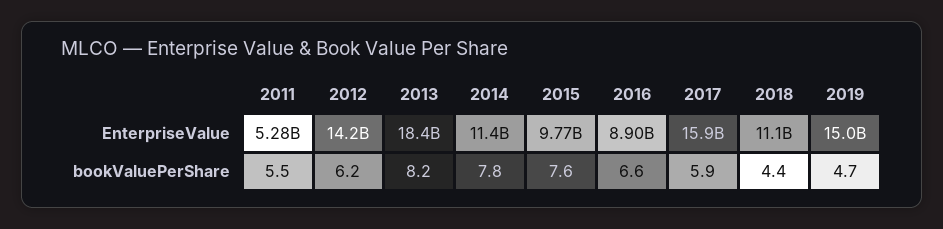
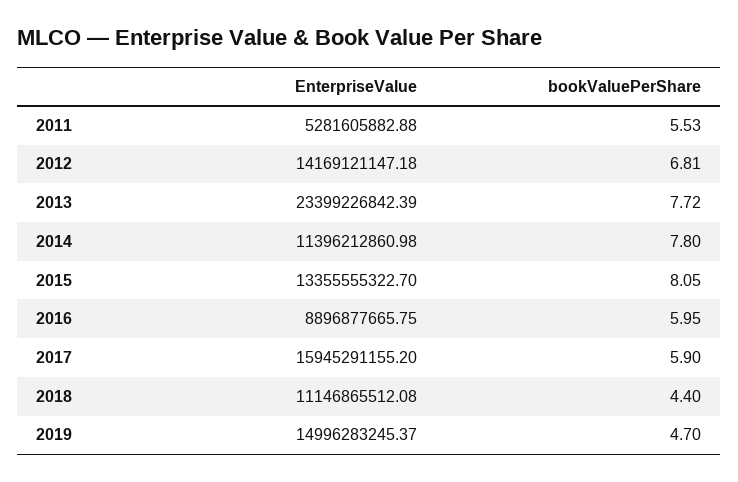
  {
    "2011": {
      "EnterpriseValue": 5281605882.88,
      "bookValuePerShare": 5.53
    },
    "2012": {
      "EnterpriseValue": 14169121147.18,
-     "bookValuePerShare": 6.2
+     "bookValuePerShare": 6.81
    },
    "2013": {
-     "EnterpriseValue": 18400000000,
+     "EnterpriseValue": 23399226842.39,
-     "bookValuePerShare": 8.2
+     "bookValuePerShare": 7.72
    },
    "2014": {
      "EnterpriseValue": 11396212860.98,
      "bookValuePerShare": 7.8
    },
    "2015": {
-     "EnterpriseValue": 9770000000,
+     "EnterpriseValue": 13355555322.7,
-     "bookValuePerShare": 7.6
+     "bookValuePerShare": 8.05
    },
    "2016": {
      "EnterpriseValue": 8896877665.75,
-     "bookValuePerShare": 6.6
+     "bookValuePerShare": 5.95
    },
    "2017": {
      "EnterpriseValue": 15945291155.2,
      "bookValuePerShare": 5.9
    },
    "2018": {
      "EnterpriseValue": 11146865512.08,
      "bookValuePerShare": 4.4
    },
    "2019": {
      "EnterpriseValue": 14996283245.37,
      "bookValuePerShare": 4.7
    }
  }

